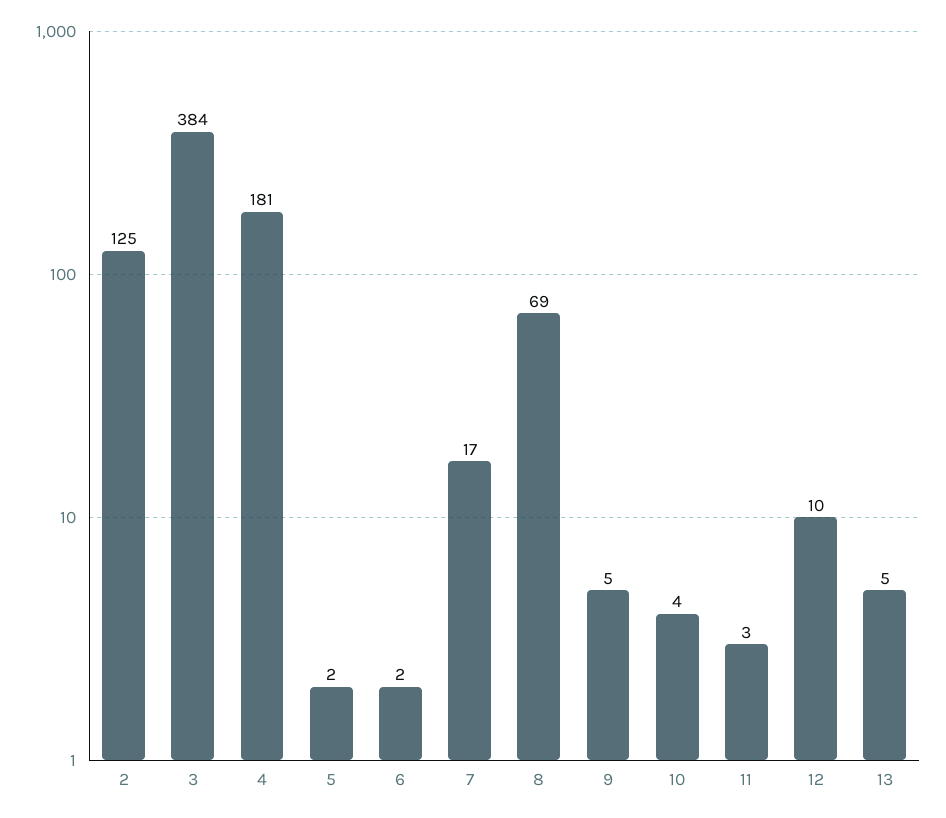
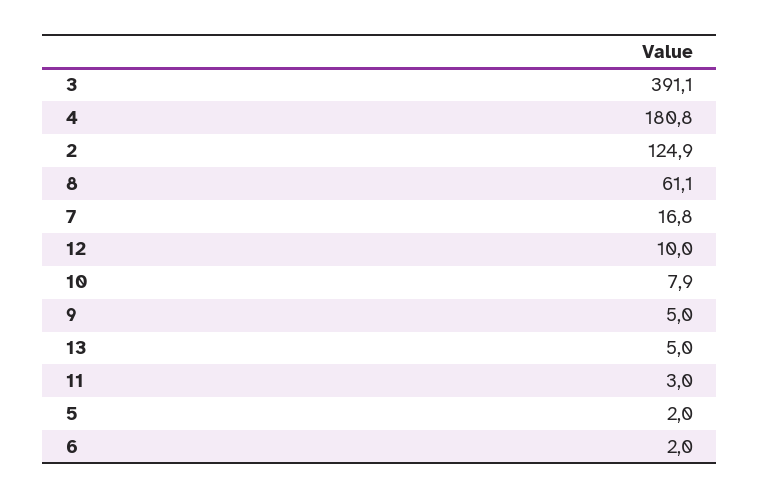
  {
    "2": 124.9,
-   "3": 384,
+   "3": 391.1,
    "4": 180.8,
    "5": 2,
    "6": 2,
    "7": 16.8,
-   "8": 69,
+   "8": 61.1,
    "9": 5,
-   "10": 4,
+   "10": 7.9,
    "11": 3,
    "12": 10,
    "13": 5
  }

